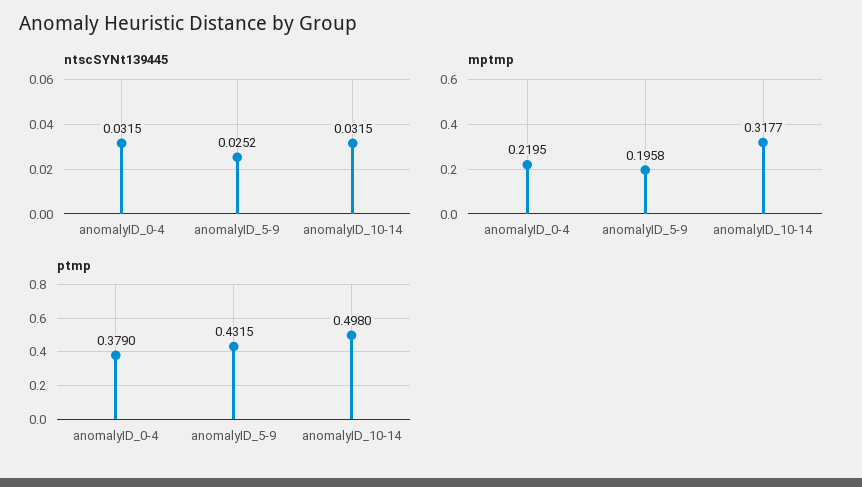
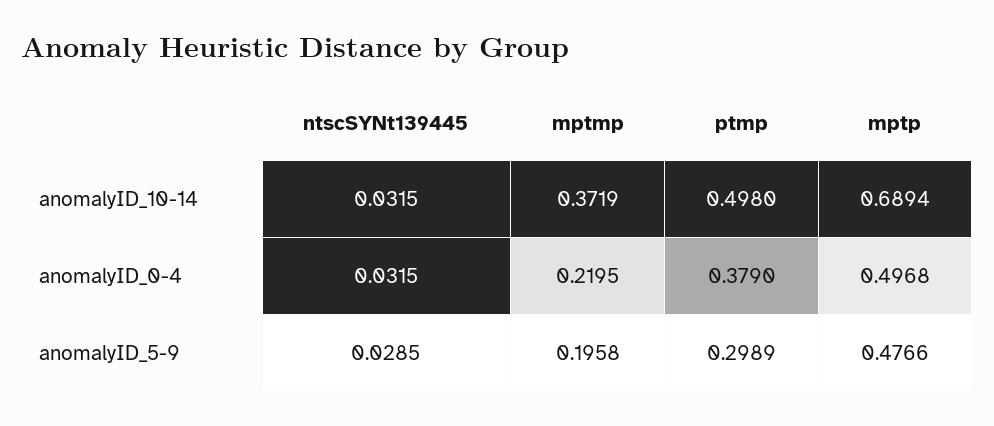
  {
    "ntscSYNt139445": {
      "anomalyID_0-4": 0.0315,
-     "anomalyID_5-9": 0.0252,
+     "anomalyID_5-9": 0.0285,
      "anomalyID_10-14": 0.0315
    },
    "mptmp": {
      "anomalyID_0-4": 0.2195,
      "anomalyID_5-9": 0.1958,
-     "anomalyID_10-14": 0.3177
+     "anomalyID_10-14": 0.3719
    },
    "ptmp": {
      "anomalyID_0-4": 0.379,
-     "anomalyID_5-9": 0.4315,
+     "anomalyID_5-9": 0.2989,
      "anomalyID_10-14": 0.498
-   }
+   },
+   "mptp": {
+     "anomalyID_10-14": 0.6894,
+     "anomalyID_0-4": 0.4968,
+     "anomalyID_5-9": 0.4766
+   }
  }

